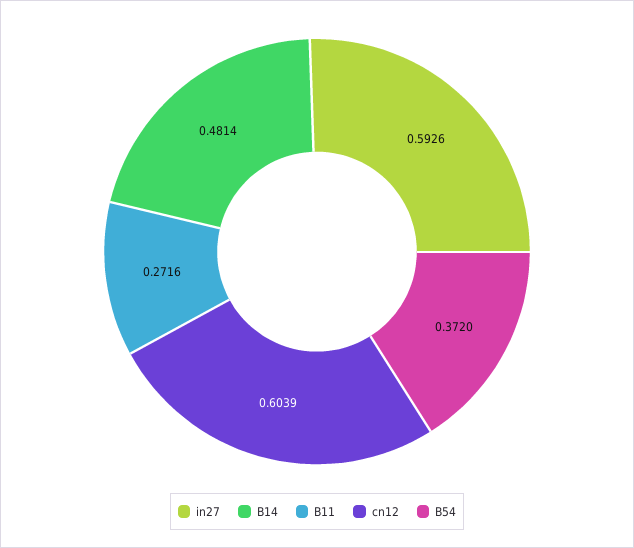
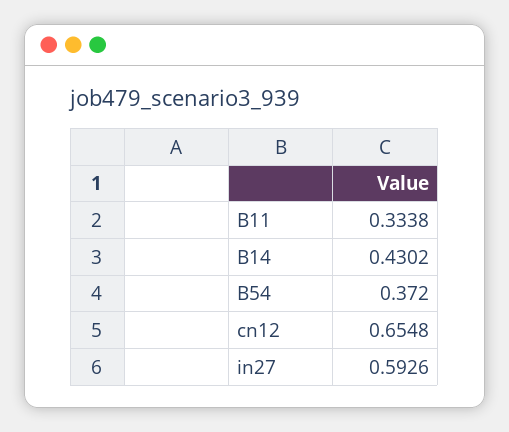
  {
    "in27": 0.5926,
-   "B14": 0.4814,
+   "B14": 0.4302,
-   "B11": 0.2716,
+   "B11": 0.3338,
-   "cn12": 0.6039,
+   "cn12": 0.6548,
    "B54": 0.372
  }

